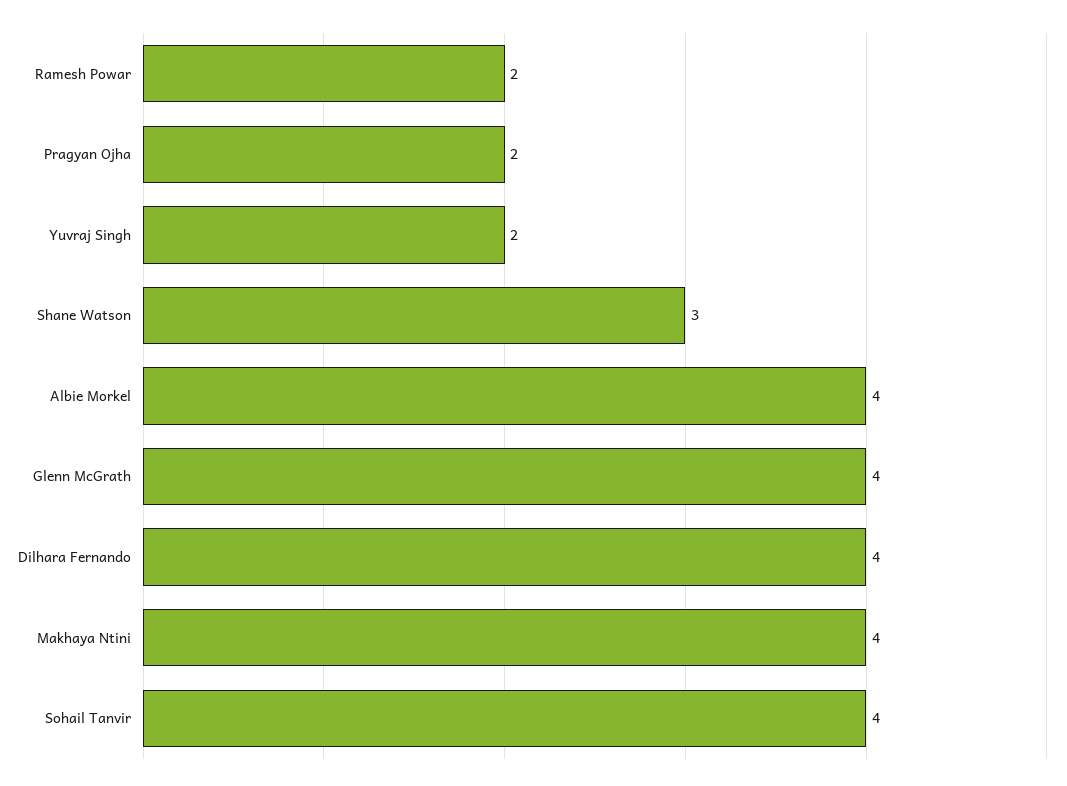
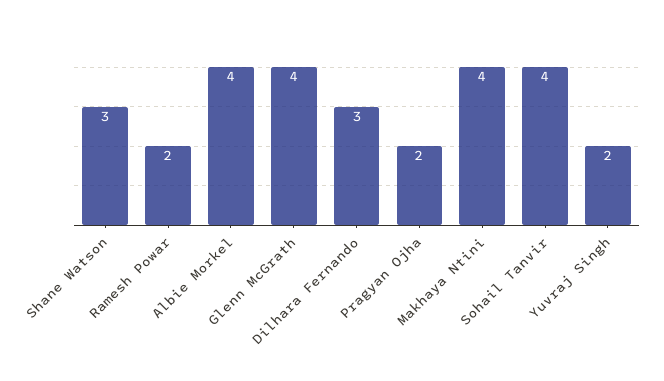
  {
    "Ramesh Powar": 2,
    "Pragyan Ojha": 2,
    "Yuvraj Singh": 2,
    "Shane Watson": 3,
    "Albie Morkel": 4,
    "Glenn McGrath": 4,
-   "Dilhara Fernando": 4,
+   "Dilhara Fernando": 3,
    "Makhaya Ntini": 4,
    "Sohail Tanvir": 4
  }

